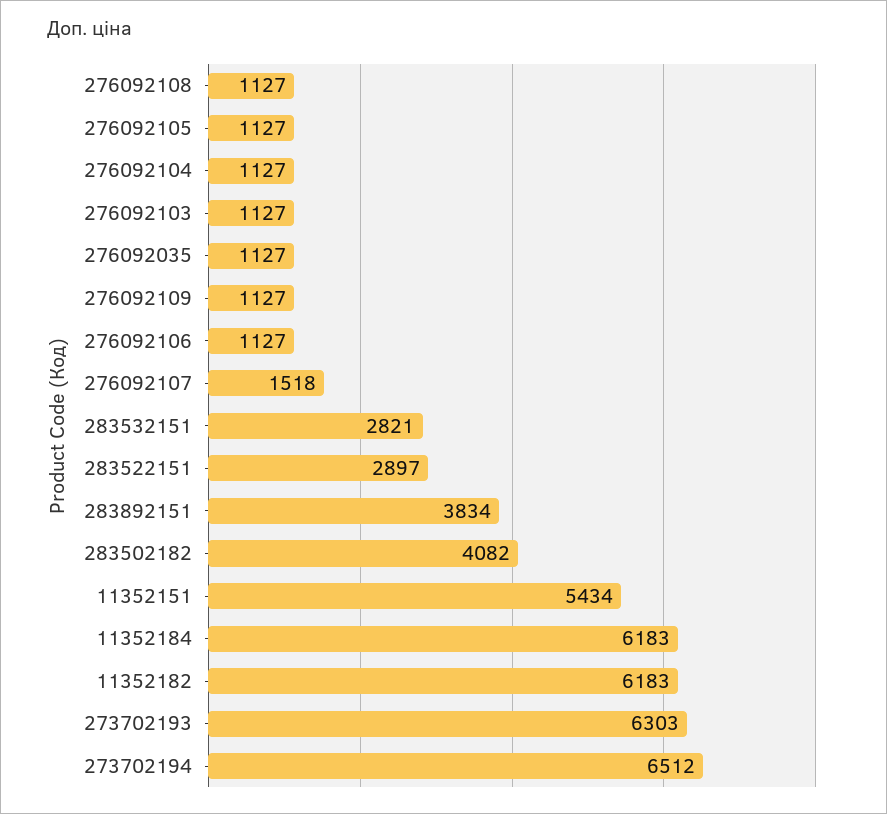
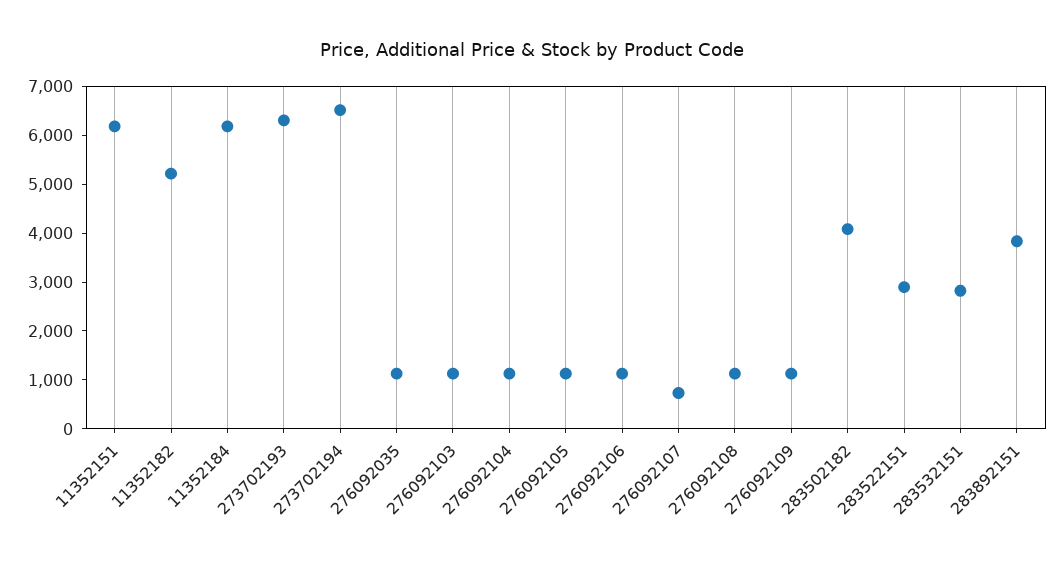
  {
    "276092108": 1127,
    "276092105": 1127,
    "276092104": 1127,
    "276092103": 1127,
    "276092035": 1127,
    "276092109": 1127,
    "276092106": 1127,
-   "276092107": 1518,
+   "276092107": 800,
    "283532151": 2821,
    "283522151": 2897,
    "283892151": 3834,
    "283502182": 4082,
-   "11352151": 5434,
+   "11352151": 6200,
    "11352184": 6183,
-   "11352182": 6183,
+   "11352182": 5200,
    "273702193": 6303,
    "273702194": 6512
  }

